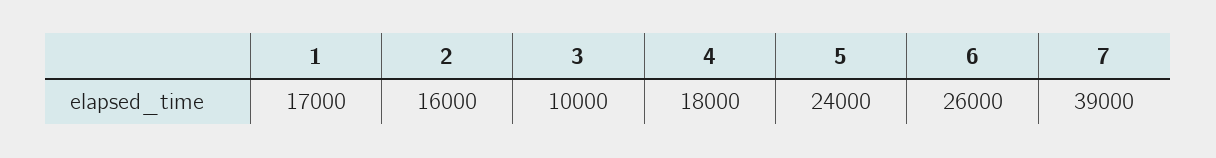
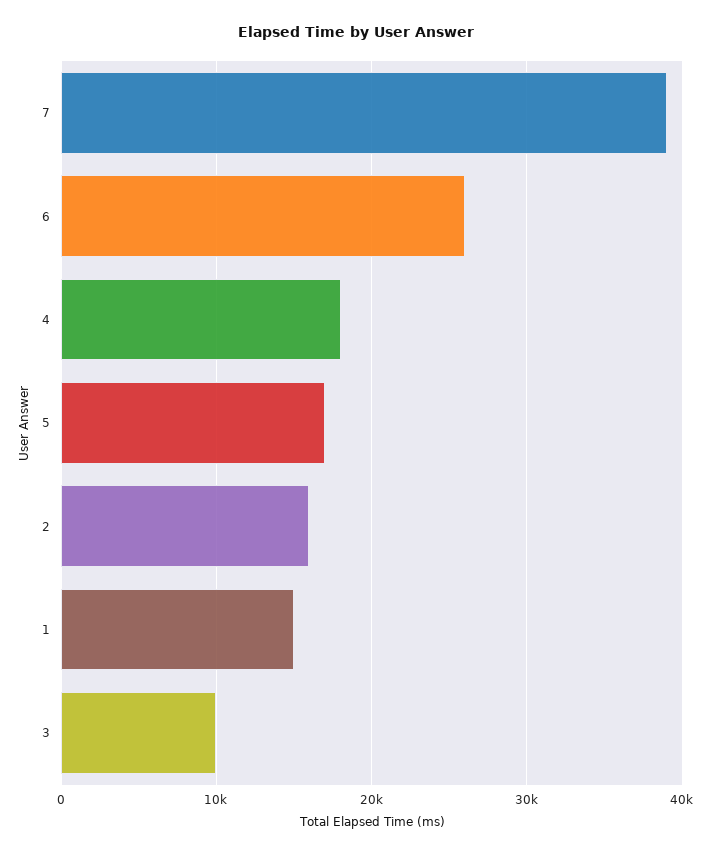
  {
-   "1": 17000,
+   "1": 15000,
    "2": 16000,
    "3": 10000,
    "4": 18000,
-   "5": 24000,
+   "5": 17000,
    "6": 26000,
    "7": 39000
  }

